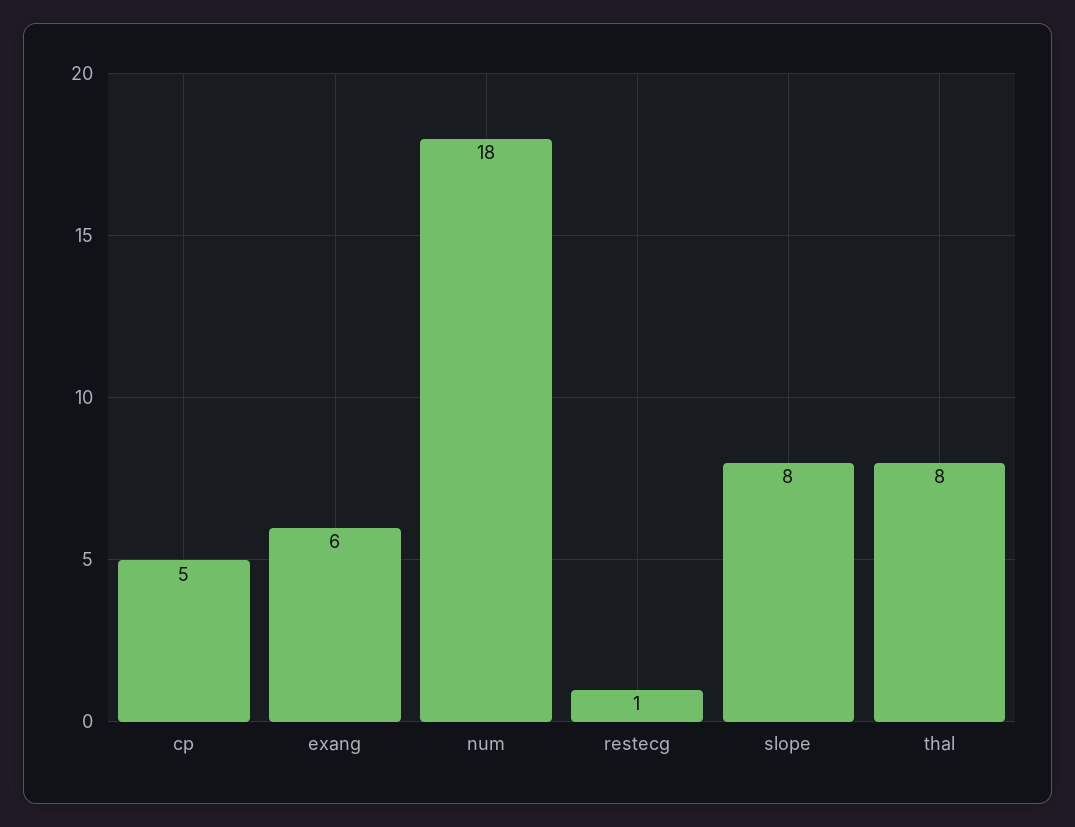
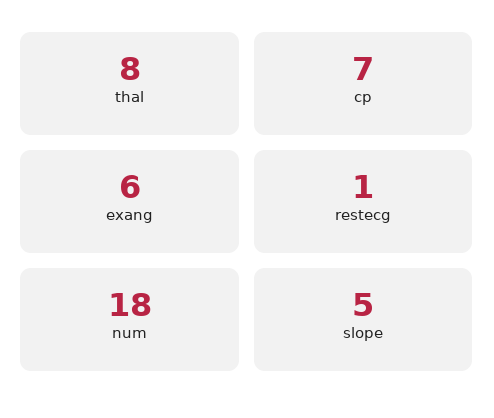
  {
-   "cp": 5,
+   "cp": 7,
    "exang": 6,
    "num": 18,
    "restecg": 1,
-   "slope": 8,
+   "slope": 5,
    "thal": 8
  }

